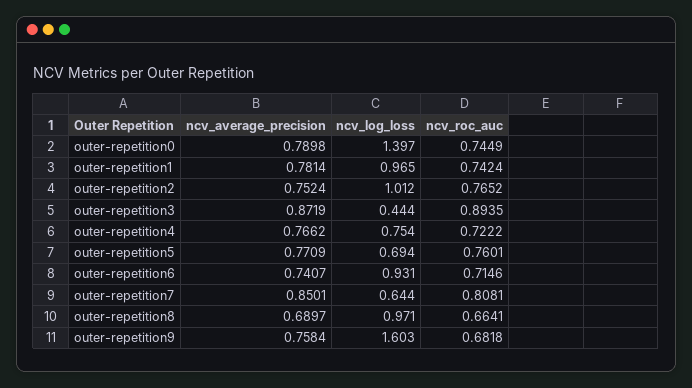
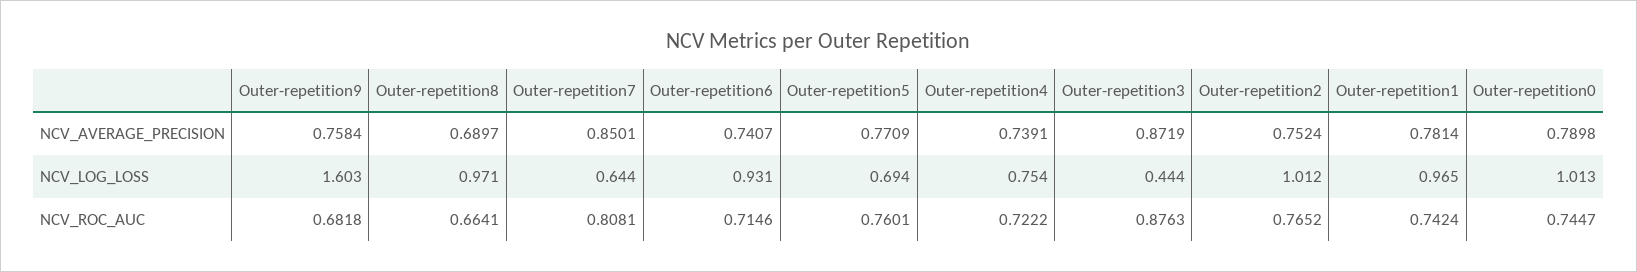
  {
    "ncv_average_precision": {
      "outer-repetition0": 0.7898,
      "outer-repetition1": 0.7814,
      "outer-repetition2": 0.7524,
      "outer-repetition3": 0.8719,
-     "outer-repetition4": 0.7662,
+     "outer-repetition4": 0.7391,
      "outer-repetition5": 0.7709,
      "outer-repetition6": 0.7407,
      "outer-repetition7": 0.8501,
      "outer-repetition8": 0.6897,
      "outer-repetition9": 0.7584
    },
    "ncv_log_loss": {
-     "outer-repetition0": 1.397,
+     "outer-repetition0": 1.013,
      "outer-repetition1": 0.965,
      "outer-repetition2": 1.012,
      "outer-repetition3": 0.444,
      "outer-repetition4": 0.754,
      "outer-repetition5": 0.694,
      "outer-repetition6": 0.931,
      "outer-repetition7": 0.644,
      "outer-repetition8": 0.971,
      "outer-repetition9": 1.603
    },
    "ncv_roc_auc": {
-     "outer-repetition0": 0.7449,
+     "outer-repetition0": 0.7447,
      "outer-repetition1": 0.7424,
      "outer-repetition2": 0.7652,
-     "outer-repetition3": 0.8935,
+     "outer-repetition3": 0.8763,
      "outer-repetition4": 0.7222,
      "outer-repetition5": 0.7601,
      "outer-repetition6": 0.7146,
      "outer-repetition7": 0.8081,
      "outer-repetition8": 0.6641,
      "outer-repetition9": 0.6818
    }
  }

